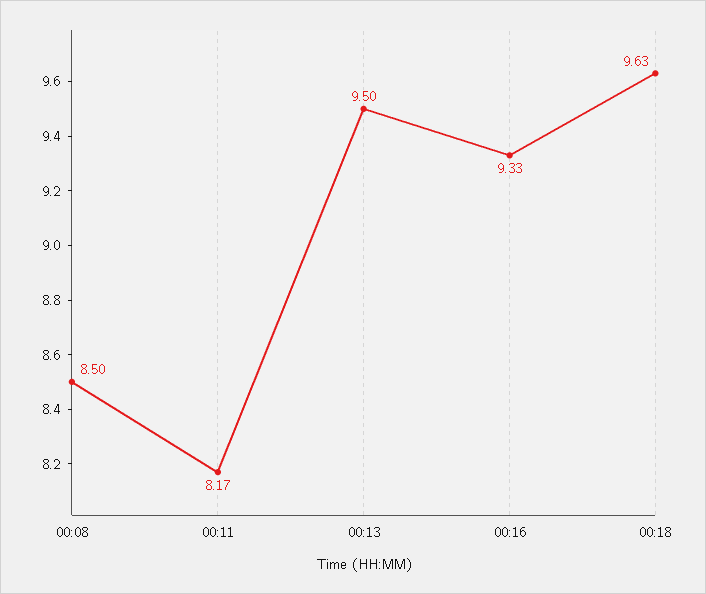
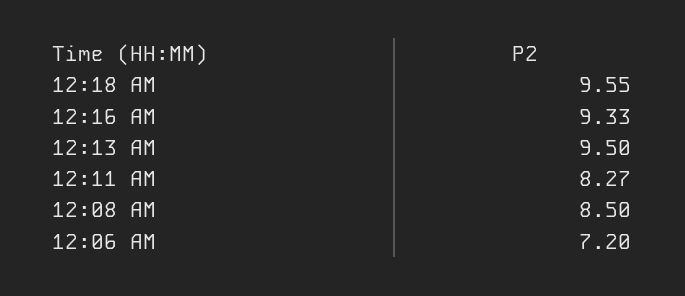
  {
    "00:08": 8.5,
-   "00:11": 8.17,
+   "00:11": 8.27,
    "00:13": 9.5,
    "00:16": 9.33,
-   "00:18": 9.63
+   "00:18": 9.55,
+   "12:06 AM": 7.2
  }

